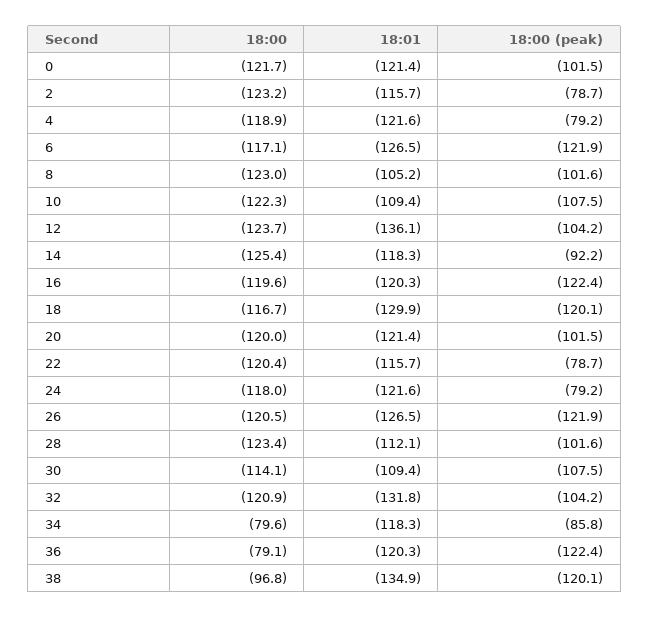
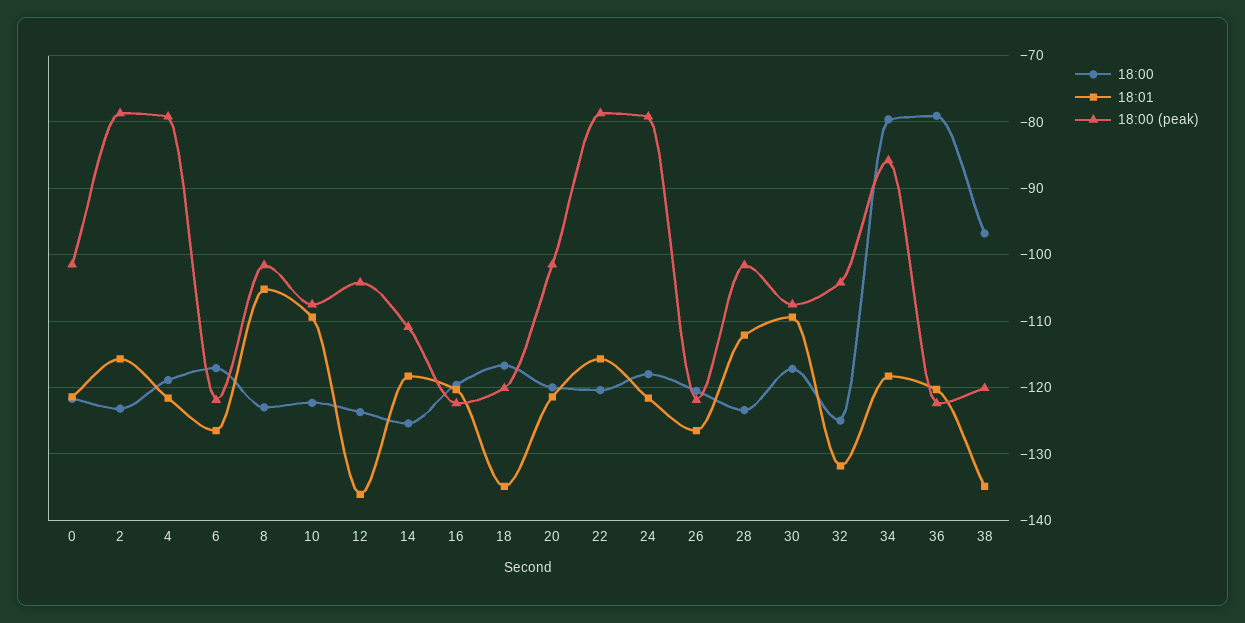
  {
    "18:00": {
      "0": -121.7,
      "2": -123.2,
      "4": -118.9,
      "6": -117.1,
      "8": -123,
      "10": -122.3,
      "12": -123.7,
      "14": -125.4,
      "16": -119.6,
      "18": -116.7,
      "20": -120,
      "22": -120.4,
      "24": -118,
      "26": -120.5,
      "28": -123.4,
-     "30": -114.1,
+     "30": -117,
-     "32": -120.9,
+     "32": -125,
      "34": -79.6,
      "36": -79.1,
      "38": -96.8
    },
    "18:01": {
      "0": -121.4,
      "2": -115.7,
      "4": -121.6,
      "6": -126.5,
      "8": -105.2,
      "10": -109.4,
      "12": -136.1,
      "14": -118.3,
      "16": -120.3,
-     "18": -129.9,
+     "18": -135,
      "20": -121.4,
      "22": -115.7,
      "24": -121.6,
      "26": -126.5,
      "28": -112.1,
      "30": -109.4,
      "32": -131.8,
      "34": -118.3,
      "36": -120.3,
      "38": -134.9
    },
    "18:00 (peak)": {
      "0": -101.5,
      "2": -78.7,
      "4": -79.2,
      "6": -121.9,
      "8": -101.6,
      "10": -107.5,
      "12": -104.2,
-     "14": -92.2,
+     "14": -111,
      "16": -122.4,
      "18": -120.1,
      "20": -101.5,
      "22": -78.7,
      "24": -79.2,
      "26": -121.9,
      "28": -101.6,
      "30": -107.5,
      "32": -104.2,
      "34": -85.8,
      "36": -122.4,
      "38": -120.1
    }
  }

